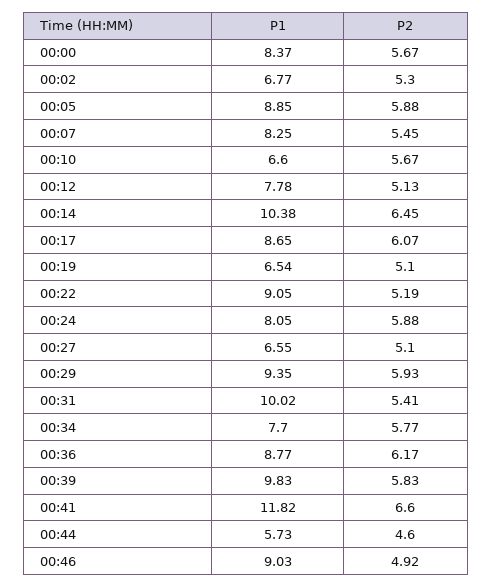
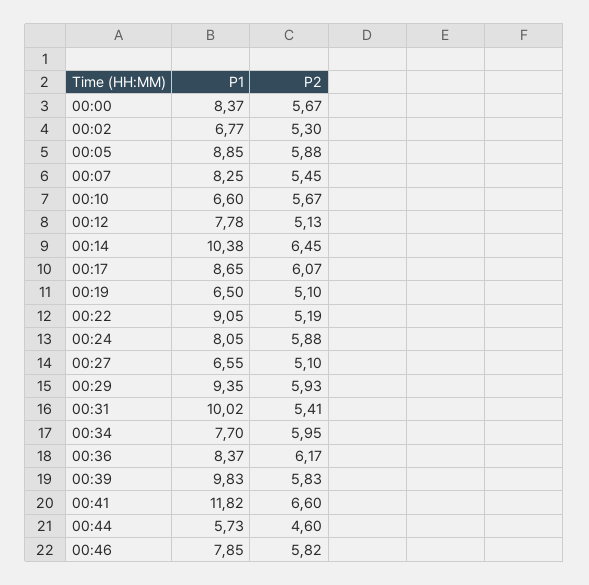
  {
    "P1": {
      "00:00": 8.37,
      "00:02": 6.77,
      "00:05": 8.85,
      "00:07": 8.25,
      "00:10": 6.6,
      "00:12": 7.78,
      "00:14": 10.38,
      "00:17": 8.65,
-     "00:19": 6.54,
+     "00:19": 6.5,
      "00:22": 9.05,
      "00:24": 8.05,
      "00:27": 6.55,
      "00:29": 9.35,
      "00:31": 10.02,
      "00:34": 7.7,
-     "00:36": 8.77,
+     "00:36": 8.37,
      "00:39": 9.83,
      "00:41": 11.82,
      "00:44": 5.73,
-     "00:46": 9.03
+     "00:46": 7.85
    },
    "P2": {
      "00:00": 5.67,
      "00:02": 5.3,
      "00:05": 5.88,
      "00:07": 5.45,
      "00:10": 5.67,
      "00:12": 5.13,
      "00:14": 6.45,
      "00:17": 6.07,
      "00:19": 5.1,
      "00:22": 5.19,
      "00:24": 5.88,
      "00:27": 5.1,
      "00:29": 5.93,
      "00:31": 5.41,
-     "00:34": 5.77,
+     "00:34": 5.95,
      "00:36": 6.17,
      "00:39": 5.83,
      "00:41": 6.6,
      "00:44": 4.6,
-     "00:46": 4.92
+     "00:46": 5.82
    }
  }

